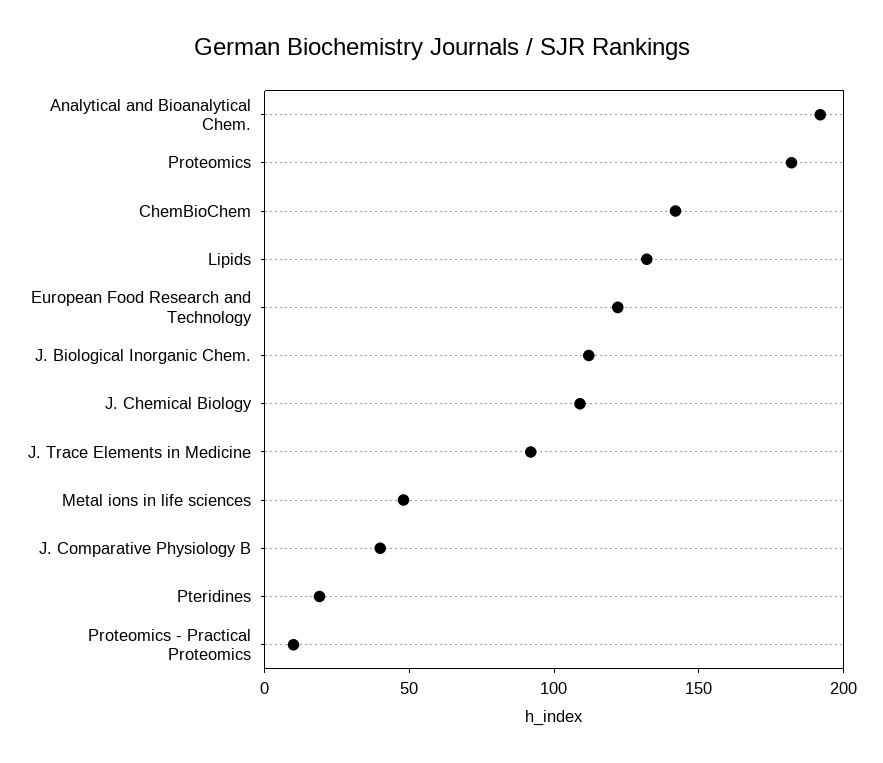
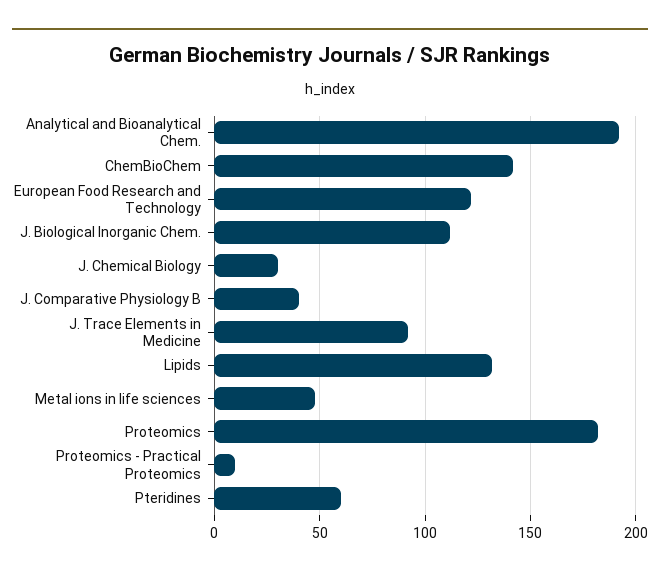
  {
    "Analytical and Bioanalytical Chem.": 190,
    "Proteomics": 180,
    "ChemBioChem": 140,
    "Lipids": 130,
    "European Food Research and Technology": 120,
    "J. Biological Inorganic Chem.": 110,
-   "J. Chemical Biology": 110,
+   "J. Chemical Biology": 30,
    "J. Trace Elements in Medicine": 90,
    "Metal ions in life sciences": 50,
    "J. Comparative Physiology B": 40,
-   "Pteridines": 20,
+   "Pteridines": 60,
    "Proteomics - Practical Proteomics": 10
  }

